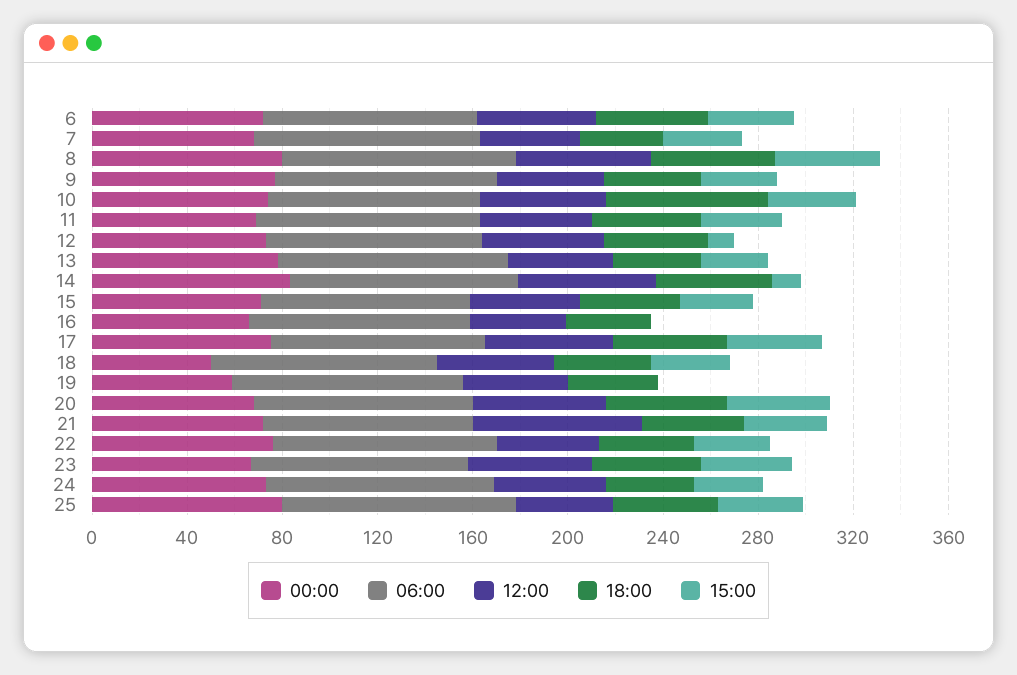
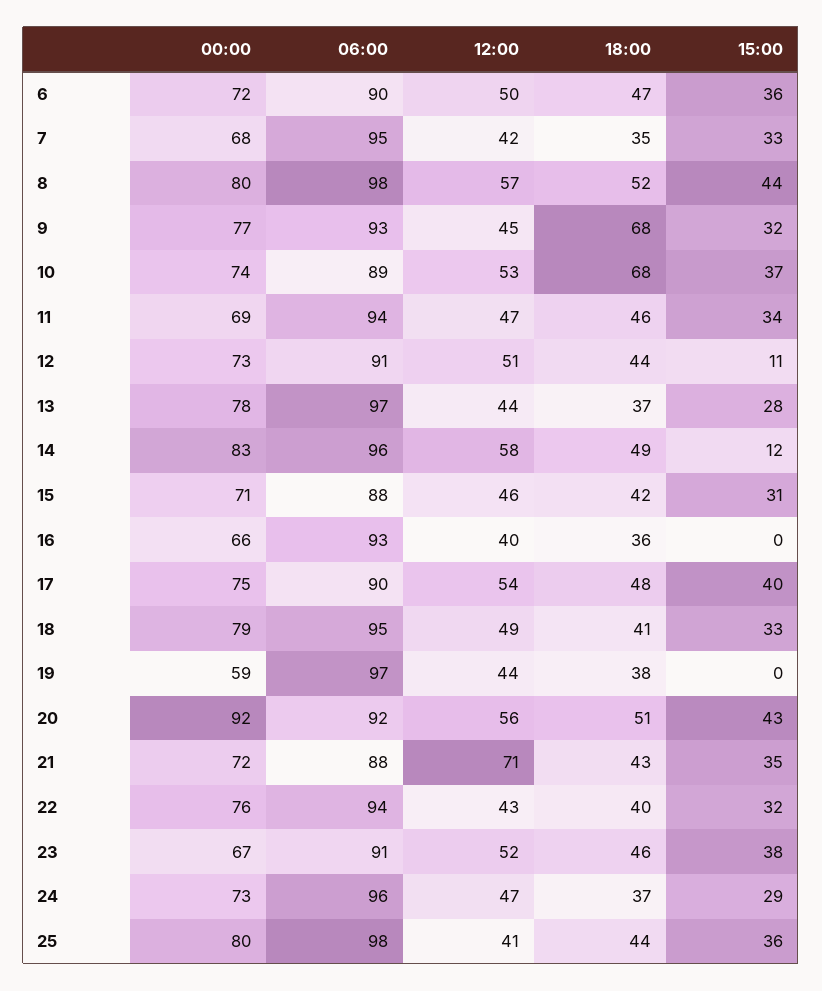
  {
    "00:00": {
      "6": 72,
      "7": 68,
      "8": 80,
      "9": 77,
      "10": 74,
      "11": 69,
      "12": 73,
      "13": 78,
      "14": 83,
      "15": 71,
      "16": 66,
      "17": 75,
-     "18": 50,
+     "18": 79,
      "19": 59,
-     "20": 70,
+     "20": 92,
      "21": 72,
      "22": 76,
      "23": 67,
      "24": 73,
      "25": 80
    },
    "06:00": {
      "6": 90,
      "7": 95,
      "8": 98,
      "9": 93,
      "10": 89,
      "11": 94,
      "12": 91,
      "13": 97,
      "14": 96,
      "15": 88,
      "16": 93,
      "17": 90,
      "18": 95,
      "19": 97,
      "20": 92,
      "21": 88,
      "22": 94,
      "23": 91,
      "24": 96,
      "25": 98
    },
    "12:00": {
      "6": 50,
      "7": 42,
      "8": 57,
      "9": 45,
      "10": 53,
      "11": 47,
      "12": 51,
      "13": 44,
      "14": 58,
      "15": 46,
      "16": 40,
      "17": 54,
      "18": 49,
      "19": 44,
      "20": 56,
      "21": 71,
      "22": 43,
      "23": 52,
      "24": 47,
      "25": 41
    },
    "18:00": {
      "6": 47,
      "7": 35,
      "8": 52,
-     "9": 40,
+     "9": 68,
      "10": 68,
      "11": 46,
      "12": 44,
      "13": 37,
      "14": 49,
      "15": 42,
      "16": 36,
      "17": 48,
      "18": 41,
      "19": 38,
      "20": 51,
      "21": 43,
      "22": 40,
      "23": 46,
      "24": 37,
      "25": 44
    },
    "15:00": {
      "6": 36,
      "7": 33,
      "8": 44,
      "9": 32,
      "10": 37,
      "11": 34,
      "12": 11,
      "13": 28,
      "14": 12,
      "15": 31,
      "16": 0,
      "17": 40,
      "18": 33,
      "19": 0,
      "20": 43,
      "21": 35,
      "22": 32,
      "23": 38,
      "24": 29,
      "25": 36
    }
  }

